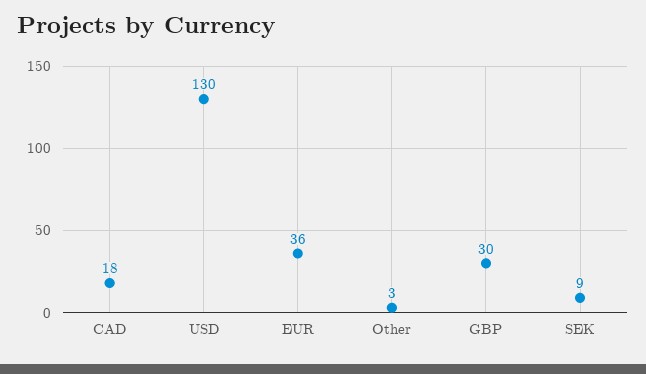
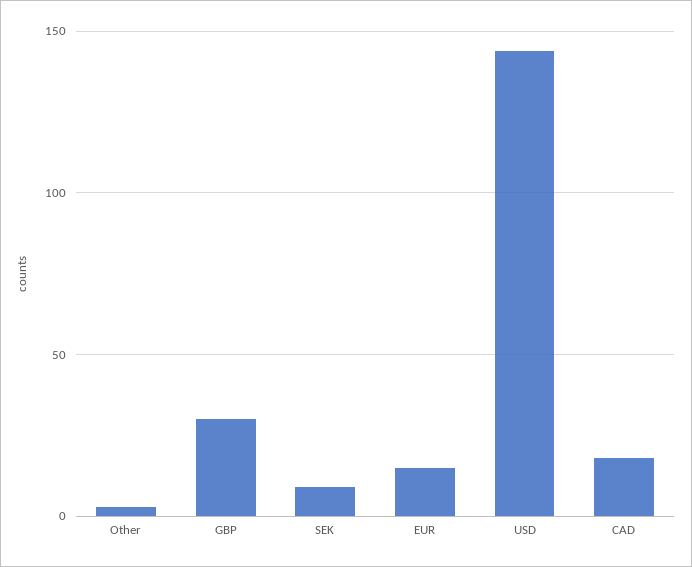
  {
    "CAD": 18,
-   "USD": 130,
+   "USD": 145,
-   "EUR": 36,
+   "EUR": 15,
    "Other": 3,
    "GBP": 30,
    "SEK": 9
  }

